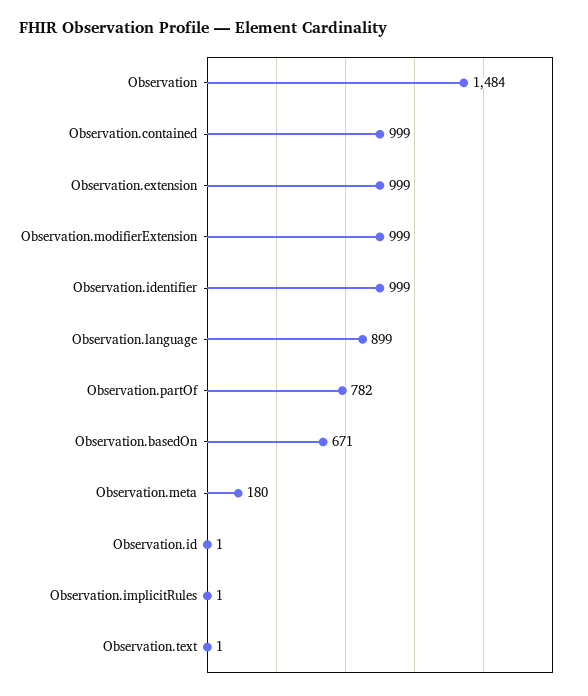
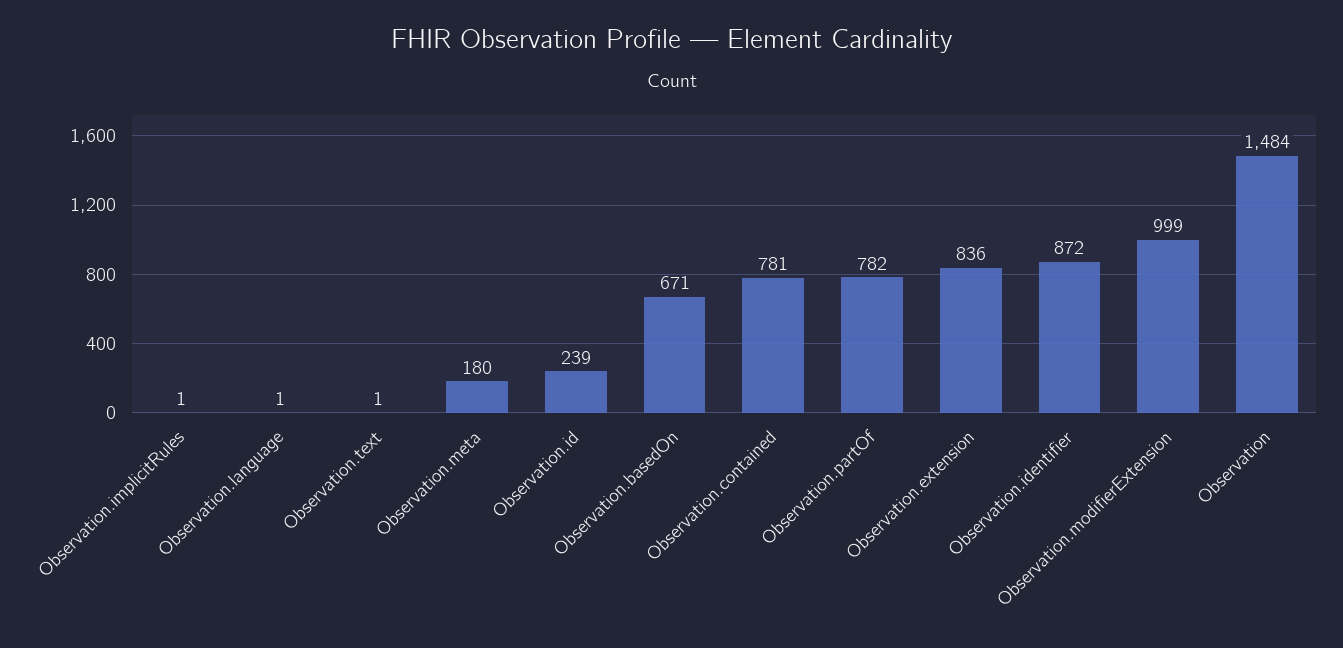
  {
    "Observation": 1484,
-   "Observation.contained": 999,
+   "Observation.contained": 781,
-   "Observation.extension": 999,
+   "Observation.extension": 836,
    "Observation.modifierExtension": 999,
-   "Observation.identifier": 999,
+   "Observation.identifier": 872,
-   "Observation.language": 899,
+   "Observation.language": 1,
    "Observation.partOf": 782,
    "Observation.basedOn": 671,
    "Observation.meta": 180,
-   "Observation.id": 1,
+   "Observation.id": 239,
    "Observation.implicitRules": 1,
    "Observation.text": 1
  }

